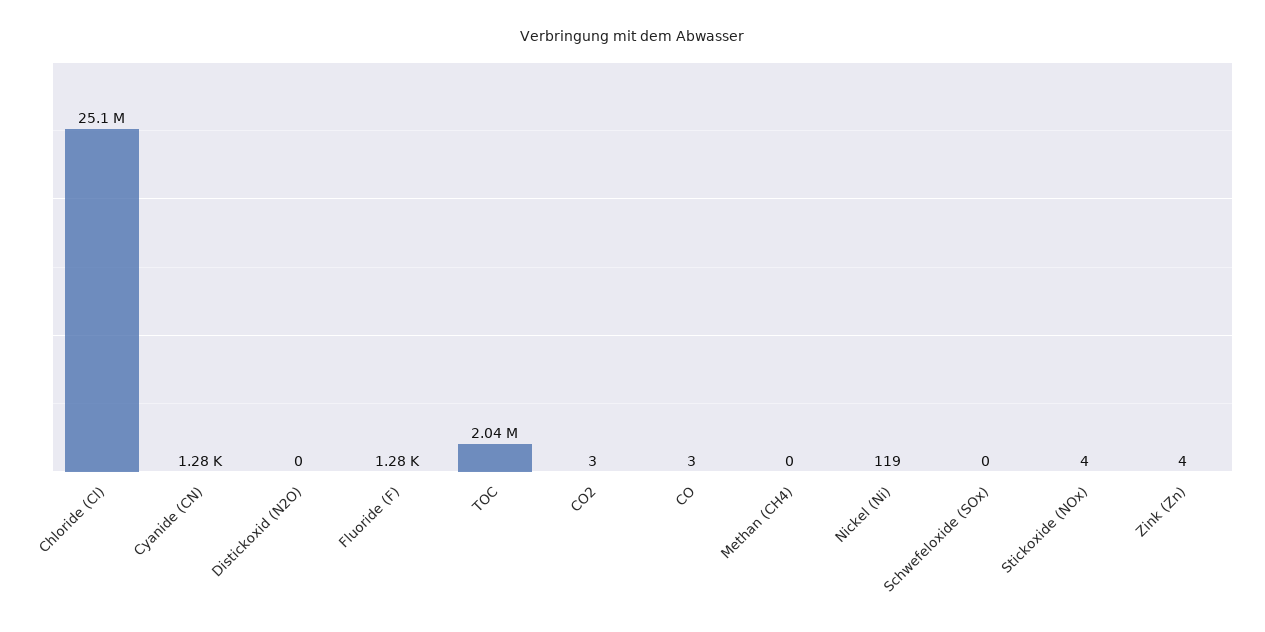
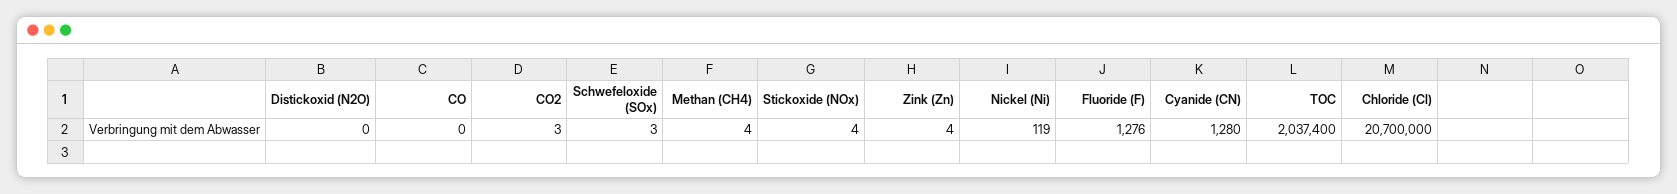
  {
-   "Chloride (Cl)": 25100000,
+   "Chloride (Cl)": 20700000,
    "Cyanide (CN)": 1280,
    "Distickoxid (N2O)": 0,
    "Fluoride (F)": 1276,
    "TOC": 2037400,
    "CO2": 3,
-   "CO": 3,
+   "CO": 0,
-   "Methan (CH4)": 0,
+   "Methan (CH4)": 4,
    "Nickel (Ni)": 119,
-   "Schwefeloxide (SOx)": 0,
+   "Schwefeloxide (SOx)": 3,
    "Stickoxide (NOx)": 4,
    "Zink (Zn)": 4
  }

